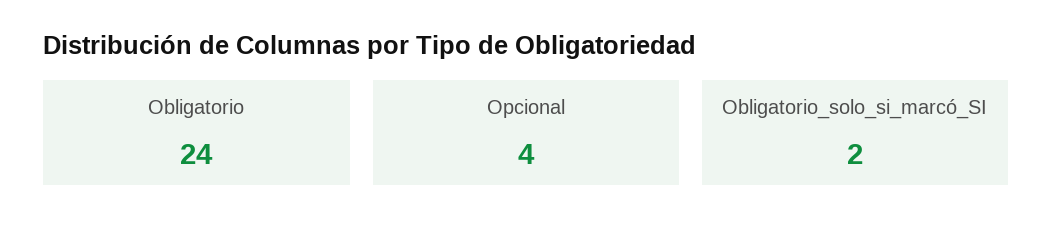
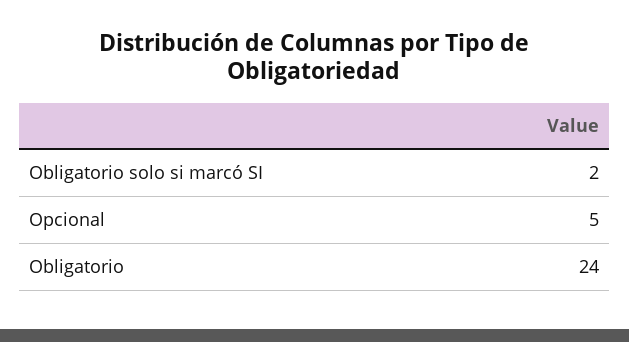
  {
    "Obligatorio": 24,
-   "Opcional": 4,
+   "Opcional": 5,
    "Obligatorio_solo_si_marcó_SI": 2
  }

